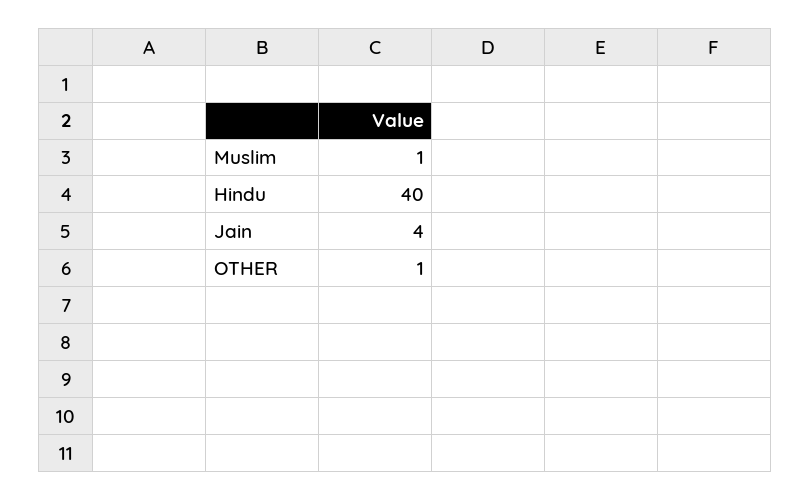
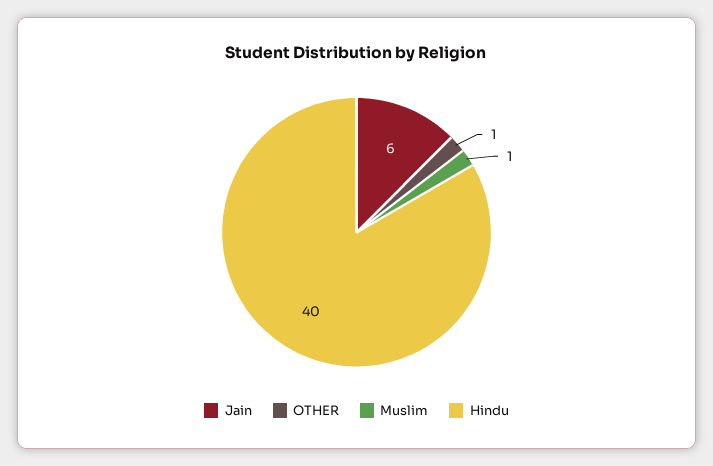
  {
    "Muslim": 1,
    "Hindu": 40,
-   "Jain": 4,
+   "Jain": 6,
    "OTHER": 1
  }

